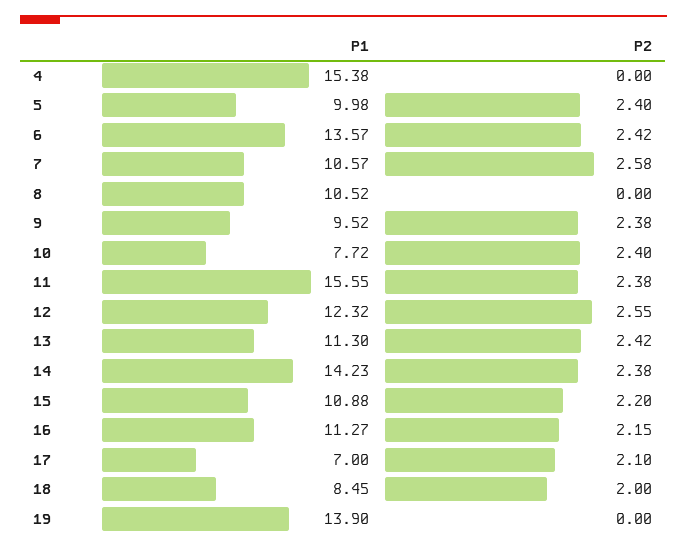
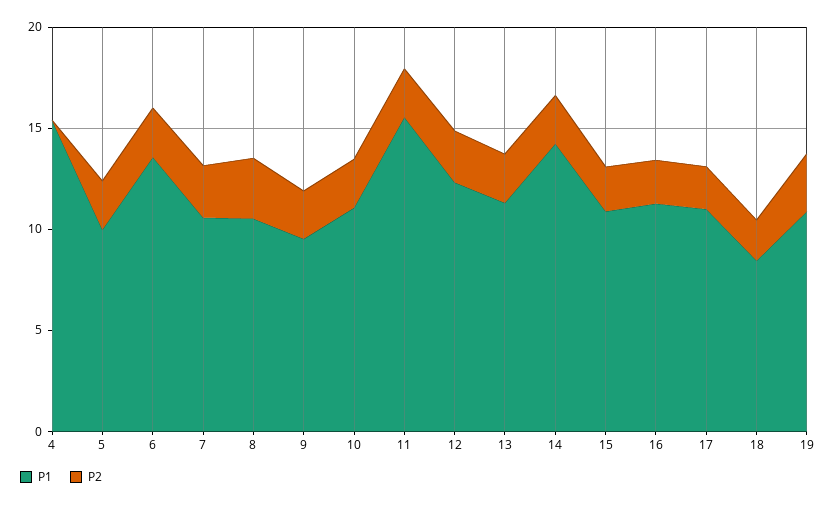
  {
    "P1": {
      "4": 15.38,
      "5": 9.98,
      "6": 13.57,
      "7": 10.57,
      "8": 10.52,
      "9": 9.52,
-     "10": 7.72,
+     "10": 11,
      "11": 15.55,
      "12": 12.32,
      "13": 11.3,
      "14": 14.23,
      "15": 10.88,
      "16": 11.27,
-     "17": 7,
+     "17": 11,
      "18": 8.45,
-     "19": 13.9
+     "19": 11
    },
    "P2": {
      "4": 0,
      "5": 2.4,
      "6": 2.42,
      "7": 2.58,
-     "8": 0,
+     "8": 3,
      "9": 2.38,
      "10": 2.4,
      "11": 2.38,
      "12": 2.55,
      "13": 2.42,
      "14": 2.38,
      "15": 2.2,
      "16": 2.15,
      "17": 2.1,
      "18": 2,
-     "19": 0
+     "19": 3
    }
  }

